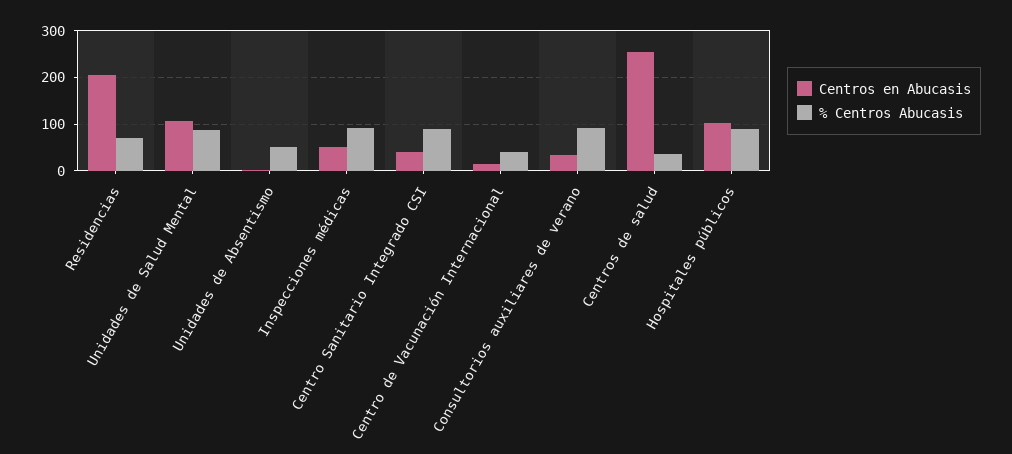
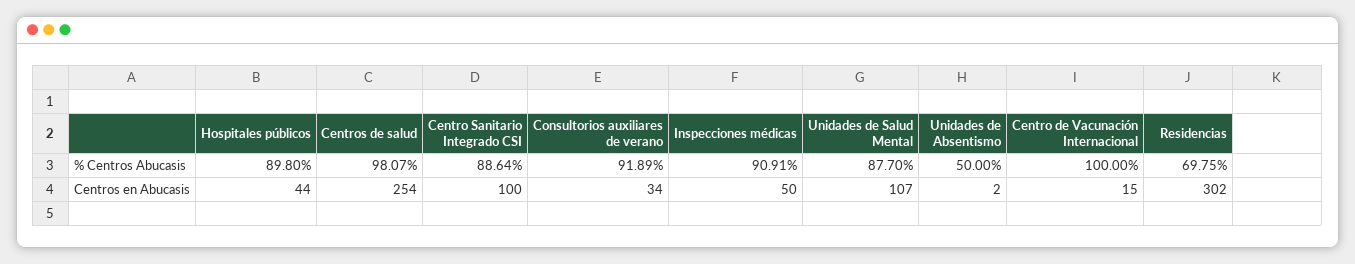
  {
    "Centros en Abucasis": {
-     "Residencias": 200,
+     "Residencias": 302,
      "Unidades de Salud Mental": 107,
      "Unidades de Absentismo": 2,
      "Inspecciones médicas": 50,
-     "Centro Sanitario Integrado CSI": 40,
+     "Centro Sanitario Integrado CSI": 100,
      "Centro de Vacunación Internacional": 15,
      "Consultorios auxiliares de verano": 34,
      "Centros de salud": 254,
-     "Hospitales públicos": 100
+     "Hospitales públicos": 44
    },
    "% Centros Abucasis": {
      "Residencias": 69.75,
      "Unidades de Salud Mental": 87.7,
      "Unidades de Absentismo": 50,
      "Inspecciones médicas": 90.91,
      "Centro Sanitario Integrado CSI": 88.64,
-     "Centro de Vacunación Internacional": 40,
+     "Centro de Vacunación Internacional": 100,
      "Consultorios auxiliares de verano": 91.89,
-     "Centros de salud": 40,
+     "Centros de salud": 98.07,
      "Hospitales públicos": 89.8
    }
  }

